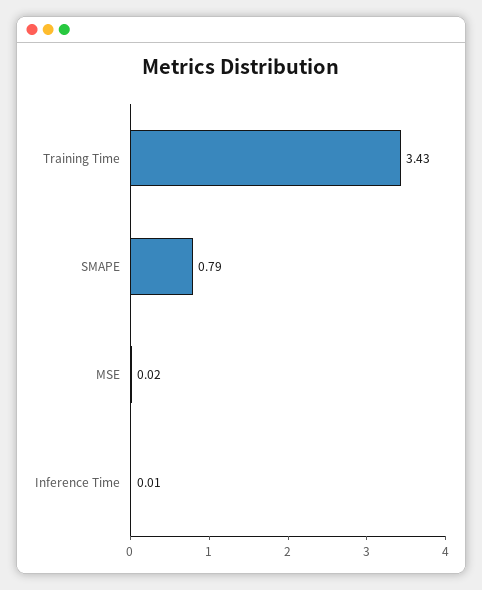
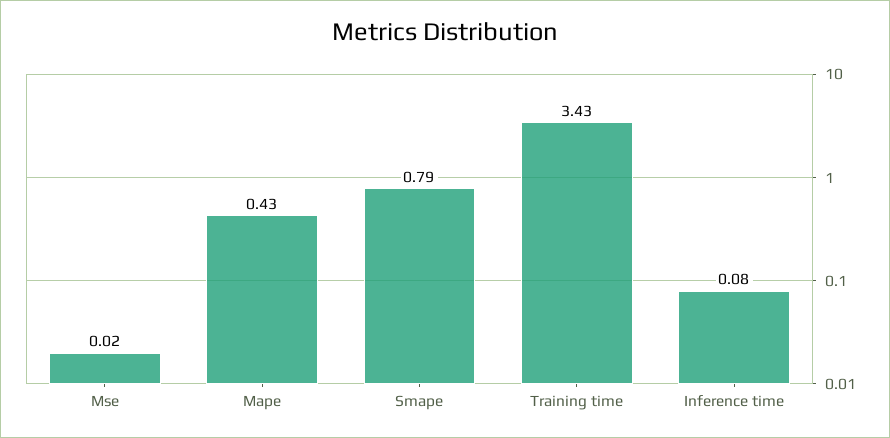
  {
    "Training Time": 3.43,
    "SMAPE": 0.79,
    "MSE": 0.02,
-   "Inference Time": 0.01
+   "Inference Time": 0.08,
+   "Mape": 0.43
  }

